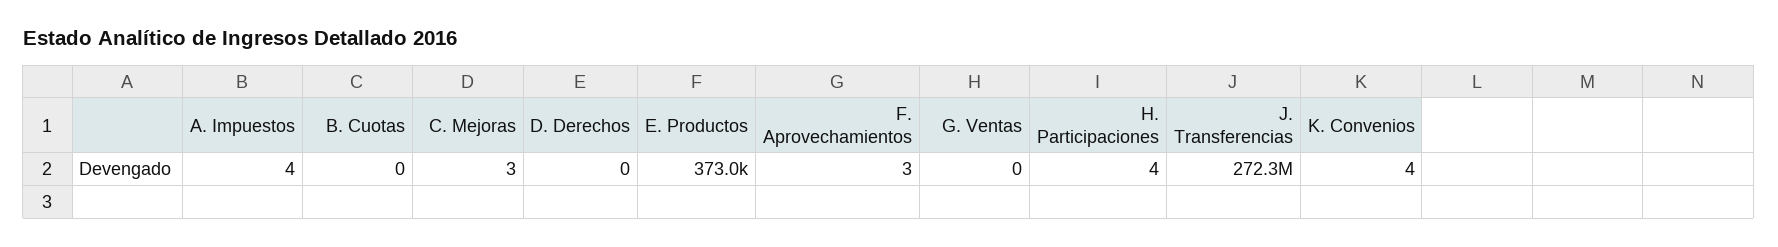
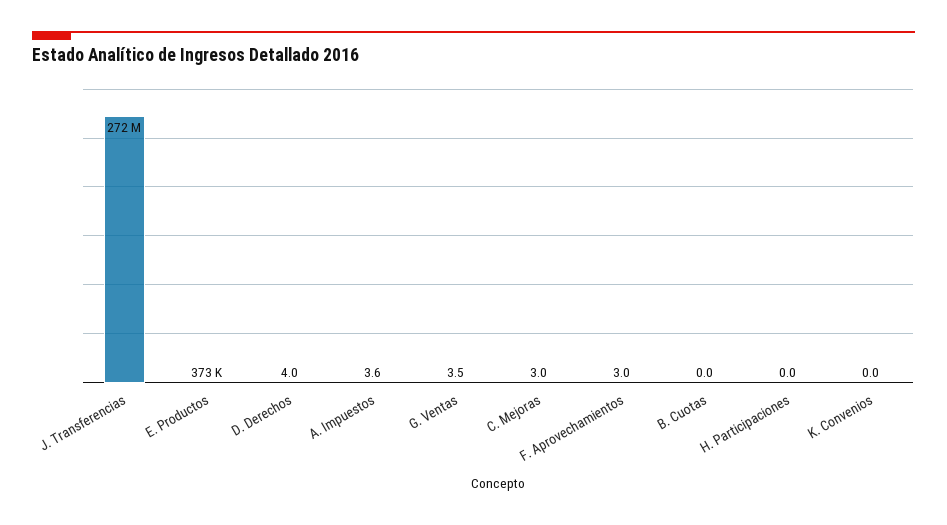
  {
    "A. Impuestos": 3.6,
    "B. Cuotas": 0,
    "C. Mejoras": 3,
-   "D. Derechos": 0,
+   "D. Derechos": 4,
    "E. Productos": 373000,
    "F. Aprovechamientos": 3,
-   "G. Ventas": 0,
+   "G. Ventas": 3.5,
-   "H. Participaciones": 4,
+   "H. Participaciones": 0,
    "J. Transferencias": 272300000,
-   "K. Convenios": 4
+   "K. Convenios": 0
  }

